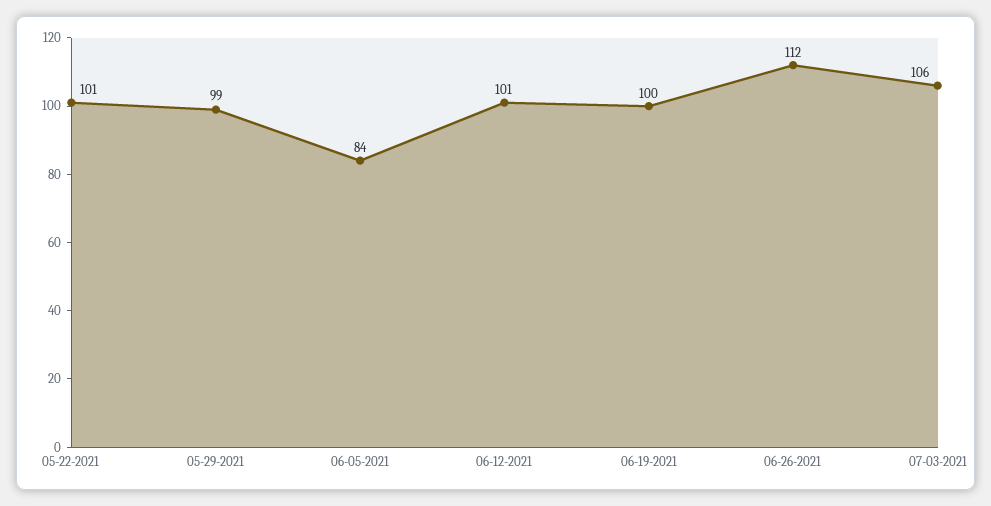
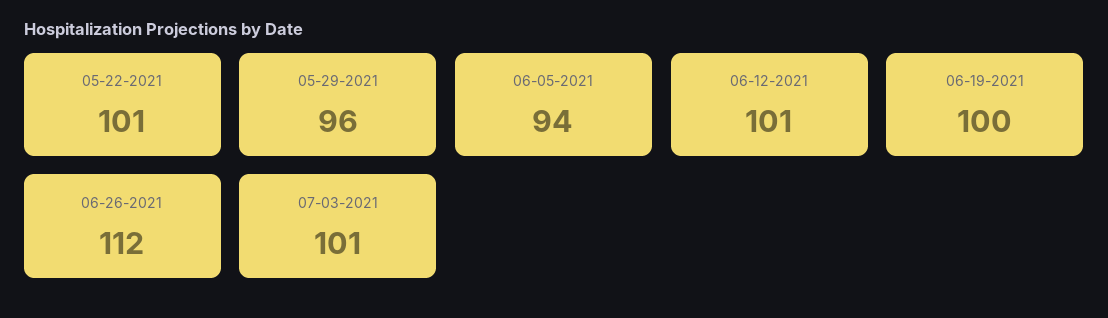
  {
    "05-22-2021": 101,
-   "05-29-2021": 99,
+   "05-29-2021": 96,
-   "06-05-2021": 84,
+   "06-05-2021": 94,
    "06-12-2021": 101,
    "06-19-2021": 100,
    "06-26-2021": 112,
-   "07-03-2021": 106
+   "07-03-2021": 101
  }

